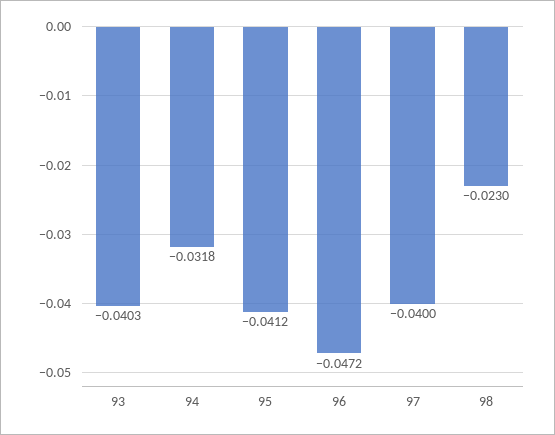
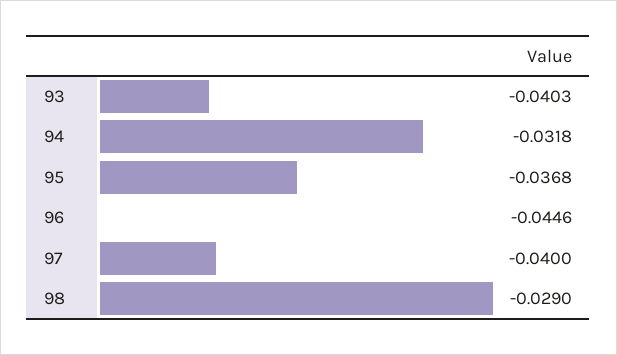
  {
    "93": -0.0403,
    "94": -0.0318,
-   "95": -0.0412,
+   "95": -0.0368,
-   "96": -0.0472,
+   "96": -0.0446,
    "97": -0.04,
-   "98": -0.023
+   "98": -0.029
  }

